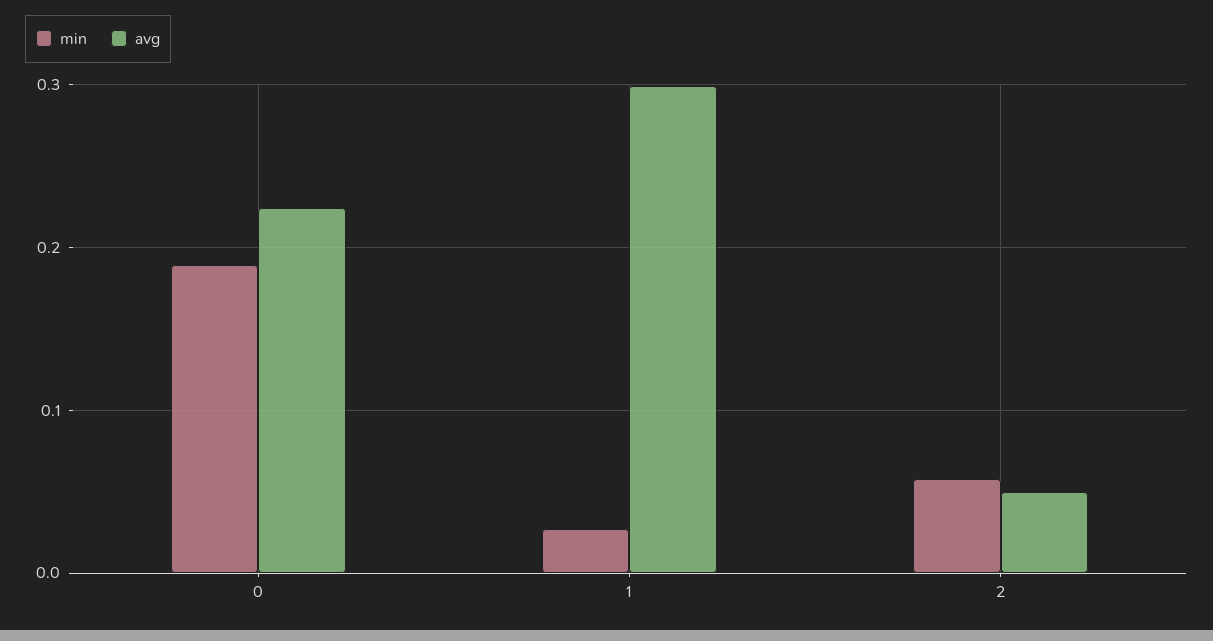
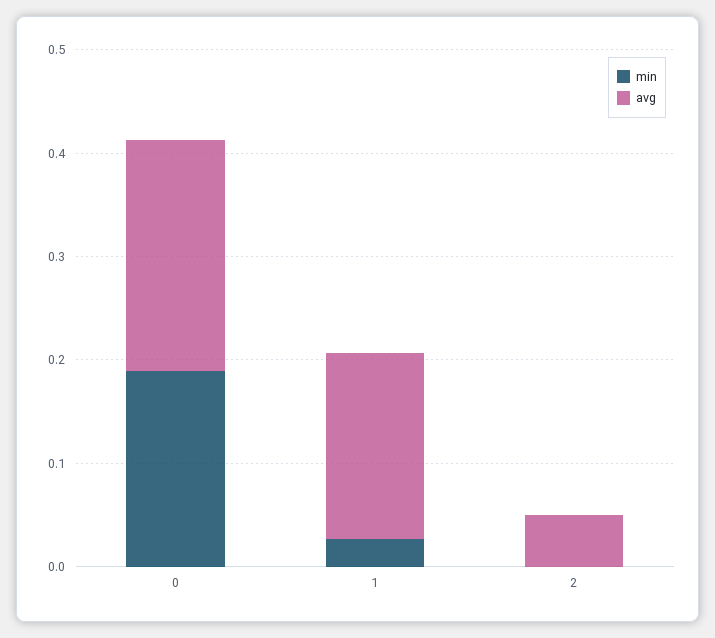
  {
    "min": {
      "0": 0.19,
      "1": 0.03,
-     "2": 0.06
+     "2": 0
    },
    "avg": {
      "0": 0.22,
-     "1": 0.3,
+     "1": 0.18,
      "2": 0.05
    }
  }

